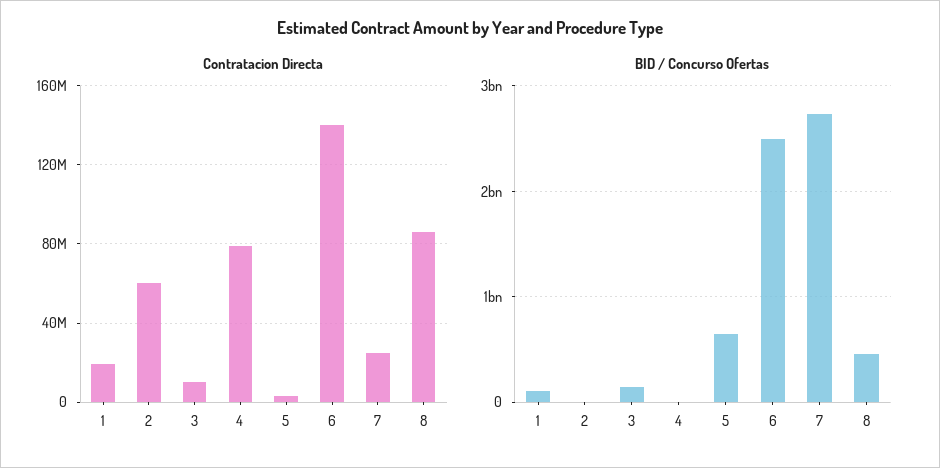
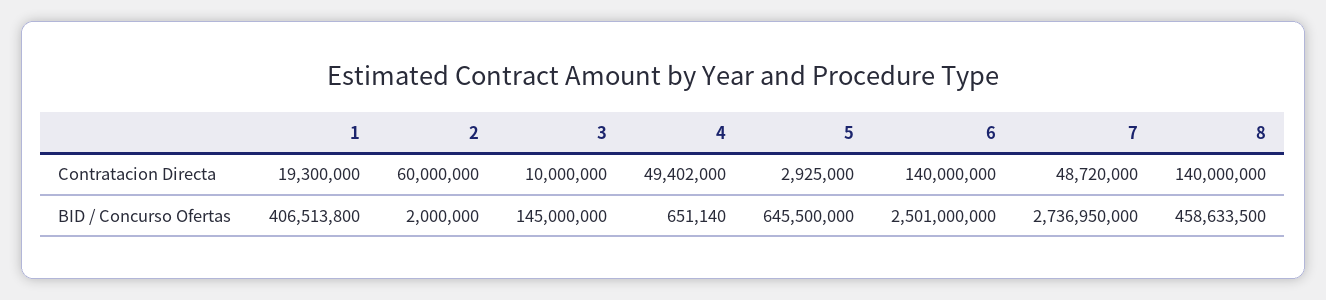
  {
    "Contratacion Directa": {
      "1": 19300000,
      "2": 60000000,
      "3": 10000000,
-     "4": 80000000,
+     "4": 49402000,
      "5": 2925000,
      "6": 140000000,
-     "7": 25000000,
+     "7": 48720000,
-     "8": 85000000
+     "8": 140000000
    },
    "BID / Concurso Ofertas": {
-     "1": 100000000,
+     "1": 406513800,
      "2": 2000000,
      "3": 145000000,
      "4": 651140,
      "5": 645500000,
      "6": 2501000000,
      "7": 2736950000,
      "8": 458633500
    }
  }

